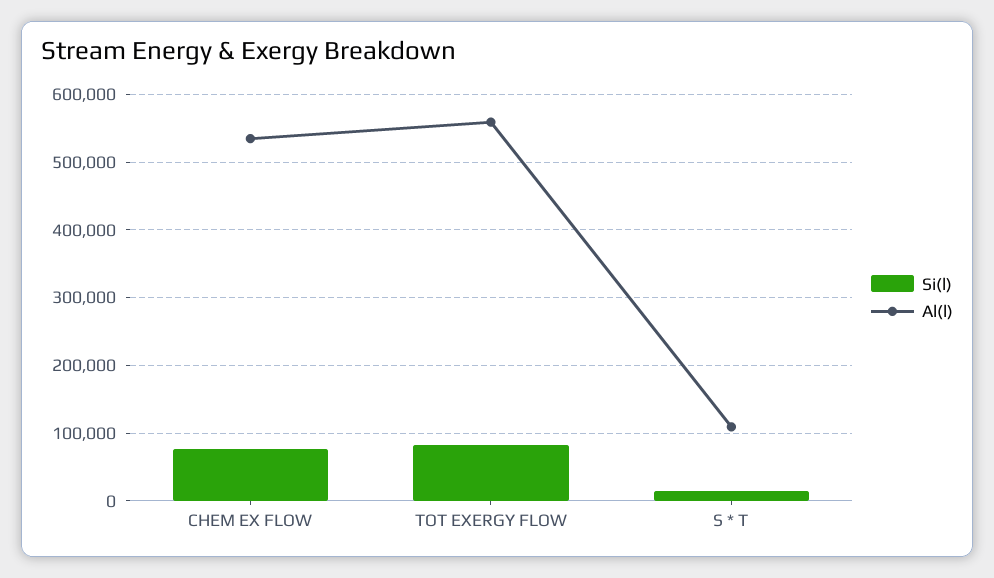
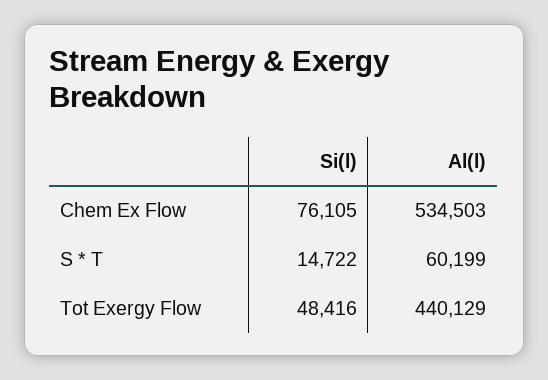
  {
    "Si(l)": {
      "CHEM EX FLOW": 76105,
-     "TOT EXERGY FLOW": 80000,
+     "TOT EXERGY FLOW": 48416,
      "S * T": 14722
    },
    "Al(l)": {
      "CHEM EX FLOW": 534503,
-     "TOT EXERGY FLOW": 560000,
+     "TOT EXERGY FLOW": 440129,
-     "S * T": 110000
+     "S * T": 60199
    }
  }

